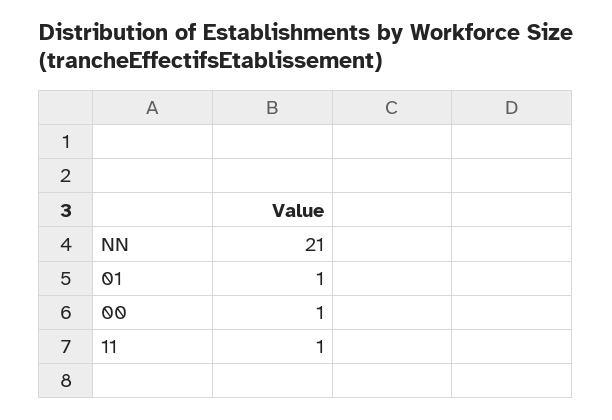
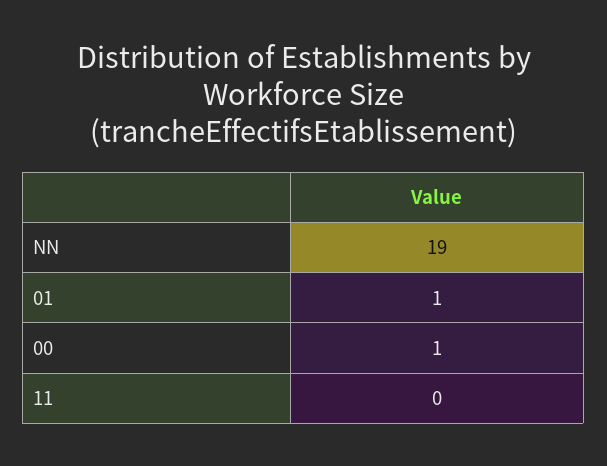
  {
-   "NN": 21,
+   "NN": 19,
    "01": 1,
    "00": 1,
-   "11": 1
+   "11": 0
  }

